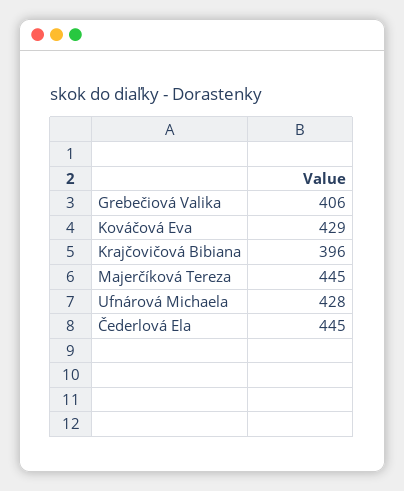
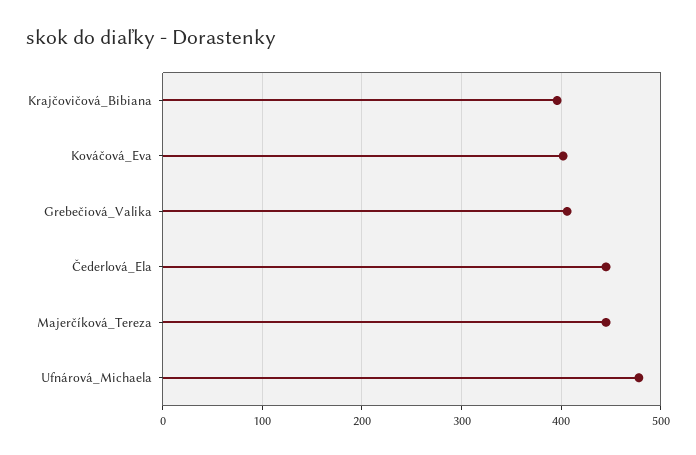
  {
    "Grebečiová Valika": 406,
-   "Kováčová Eva": 429,
+   "Kováčová Eva": 400,
    "Krajčovičová Bibiana": 396,
    "Majerčíková Tereza": 445,
-   "Ufnárová Michaela": 428,
+   "Ufnárová Michaela": 480,
    "Čederlová Ela": 445
  }

